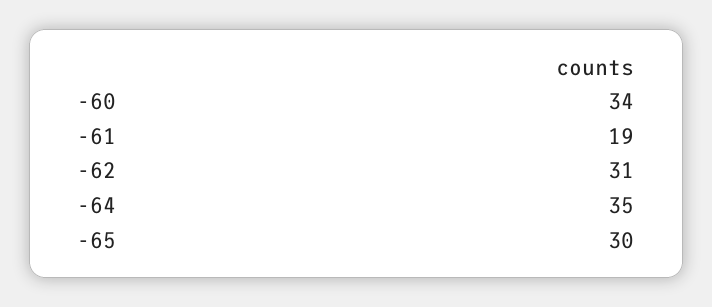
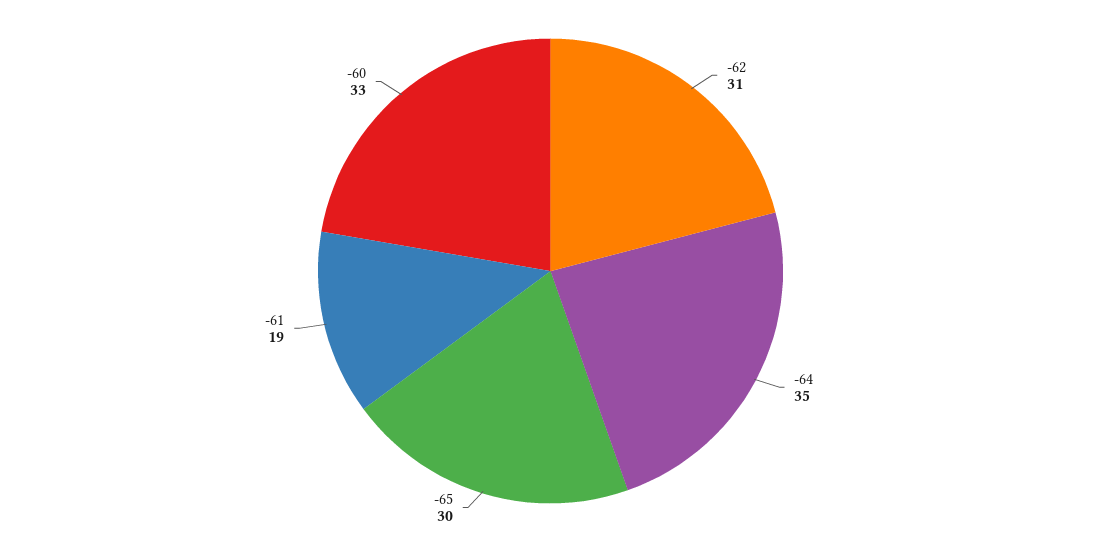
  {
-   "-60": 34,
+   "-60": 33,
    "-61": 19,
    "-62": 31,
    "-64": 35,
    "-65": 30
  }

